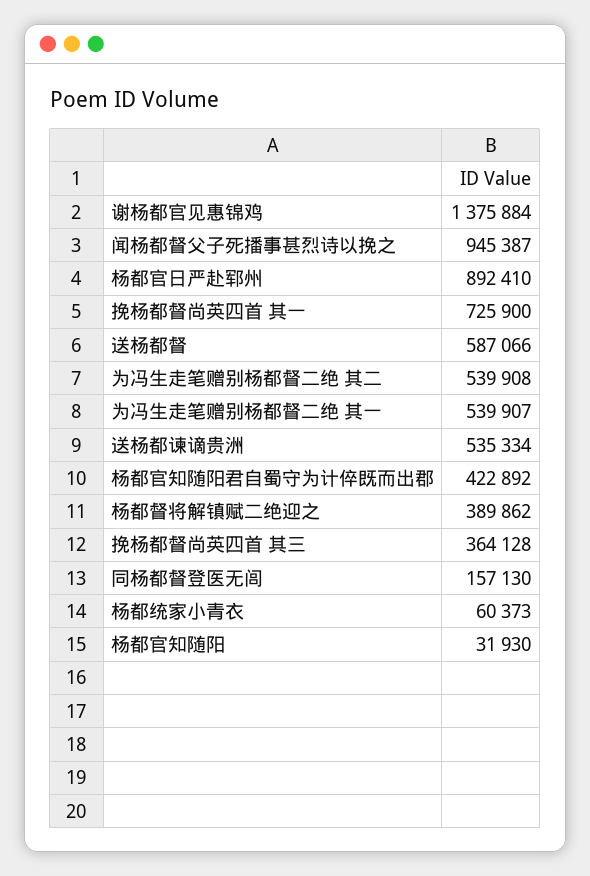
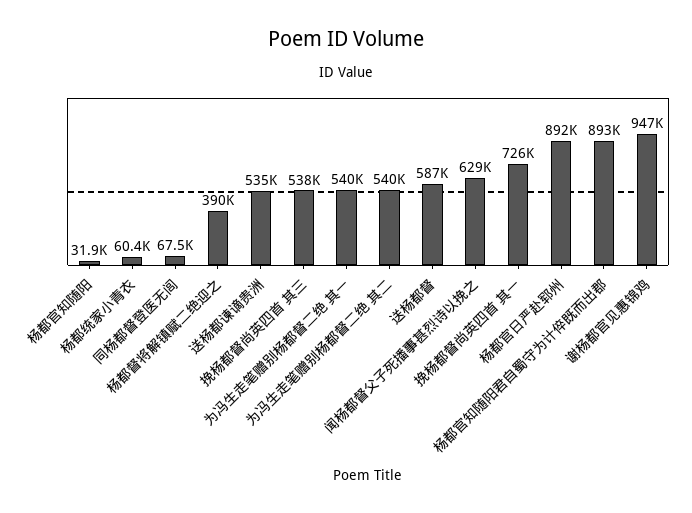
  {
-   "谢杨都官见惠锦鸡": 1375884,
+   "谢杨都官见惠锦鸡": 947000,
-   "闻杨都督父子死播事甚烈诗以挽之": 945387,
+   "闻杨都督父子死播事甚烈诗以挽之": 629000,
    "杨都官日严赴郓州": 892410,
    "挽杨都督尚英四首 其一": 725900,
    "送杨都督": 587066,
    "为冯生走笔赠别杨都督二绝 其二": 539908,
    "为冯生走笔赠别杨都督二绝 其一": 539907,
    "送杨都谏谪贵洲": 535334,
-   "杨都官知随阳君自蜀守为计倅既而出郡": 422892,
+   "杨都官知随阳君自蜀守为计倅既而出郡": 893000,
    "杨都督将解镇赋二绝迎之": 389862,
-   "挽杨都督尚英四首 其三": 364128,
+   "挽杨都督尚英四首 其三": 538000,
-   "同杨都督登医无闾": 157130,
+   "同杨都督登医无闾": 67500,
    "杨都统家小青衣": 60373,
    "杨都官知随阳": 31930
  }

